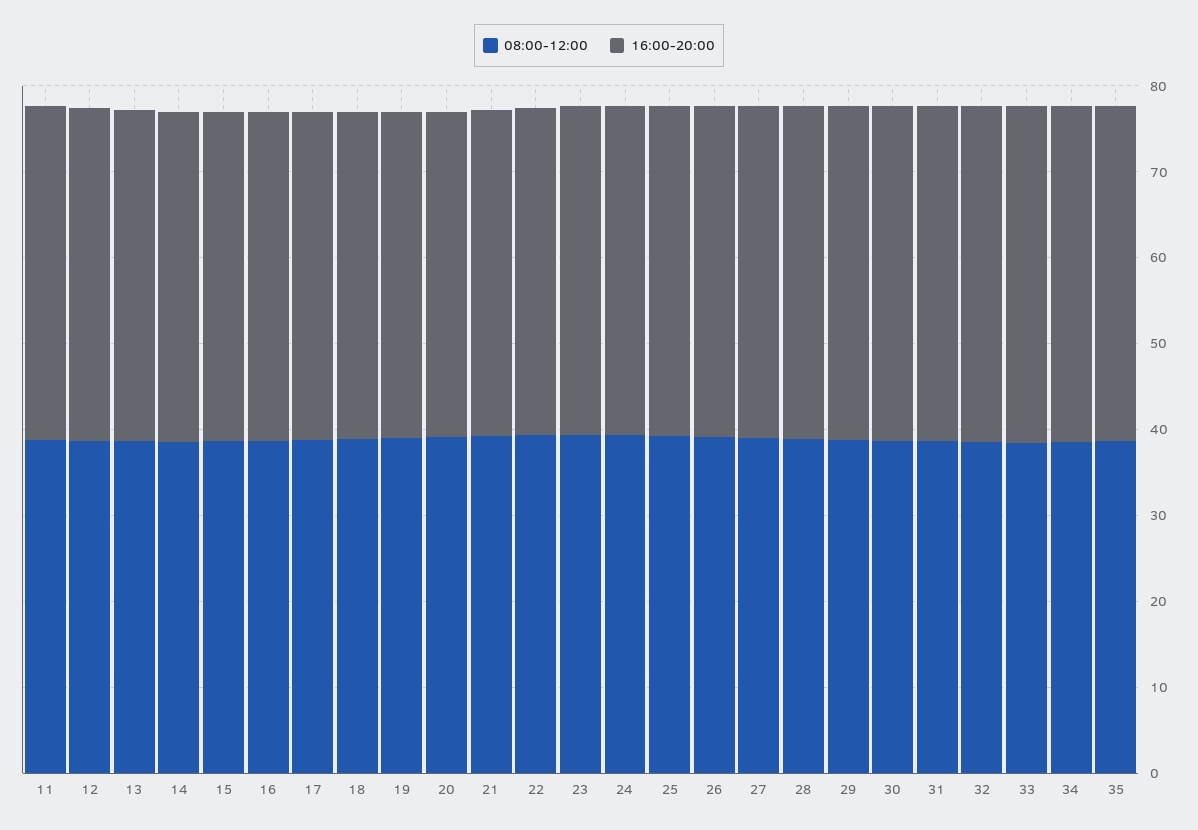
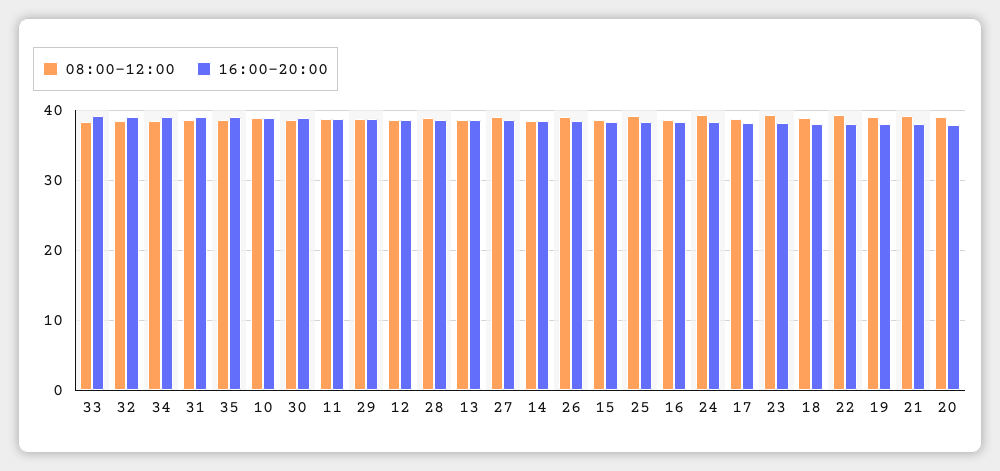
  {
    "08:00-12:00": {
      "11": 39,
      "12": 39,
      "13": 39,
      "14": 39,
      "15": 39,
      "16": 39,
      "17": 39,
      "18": 39,
      "19": 39,
      "20": 39,
      "21": 39,
      "22": 39,
      "23": 39,
      "24": 39,
      "25": 39,
      "26": 39,
      "27": 39,
      "28": 39,
      "29": 39,
      "30": 39,
      "31": 39,
      "32": 39,
      "33": 38,
      "34": 39,
-     "35": 39
+     "35": 39,
+     "10": 39
    },
    "16:00-20:00": {
      "11": 39,
      "12": 39,
      "13": 39,
      "14": 39,
      "15": 38,
      "16": 38,
      "17": 38,
      "18": 38,
      "19": 38,
      "20": 38,
      "21": 38,
      "22": 38,
      "23": 38,
      "24": 38,
      "25": 38,
      "26": 39,
      "27": 39,
      "28": 39,
      "29": 39,
      "30": 39,
      "31": 39,
      "32": 39,
      "33": 39,
      "34": 39,
-     "35": 39
+     "35": 39,
+     "10": 39
    }
  }

